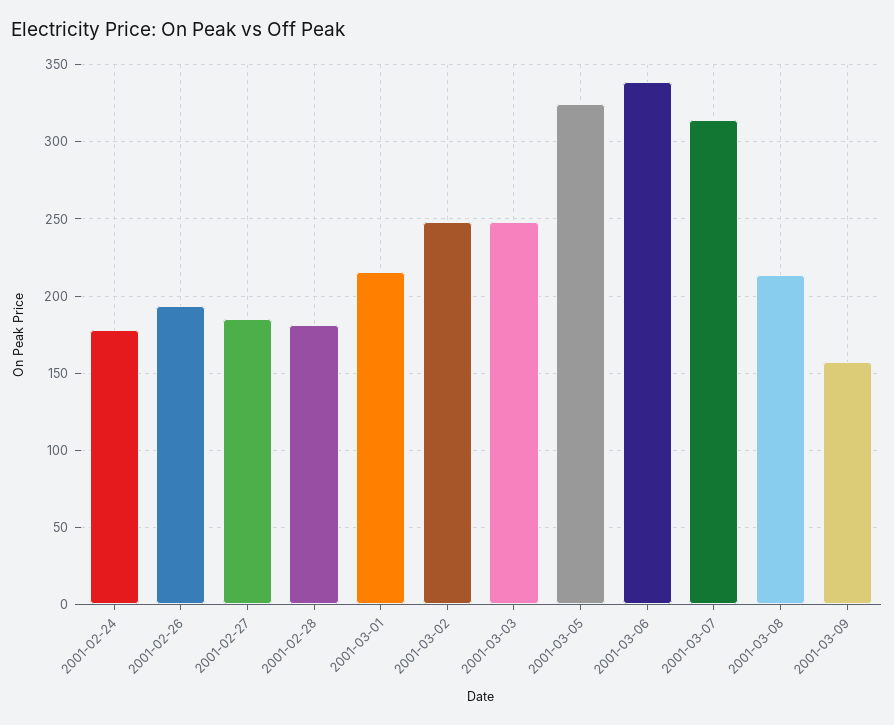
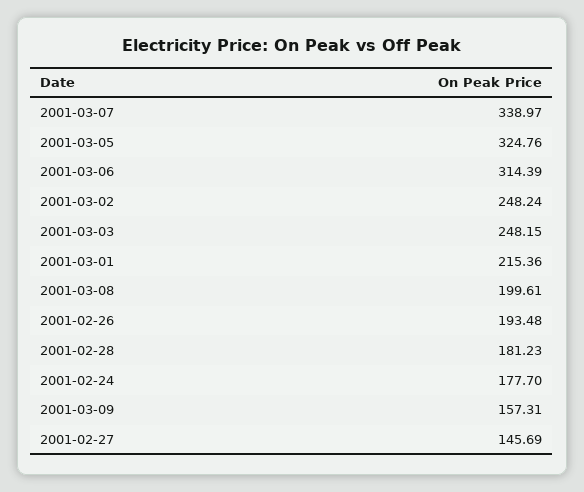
  {
    "2001-02-24": 177.7,
    "2001-02-26": 193.48,
-   "2001-02-27": 185,
+   "2001-02-27": 145.69,
    "2001-02-28": 181.23,
    "2001-03-01": 215.36,
    "2001-03-02": 248.24,
    "2001-03-03": 248.15,
    "2001-03-05": 324.76,
-   "2001-03-06": 340,
+   "2001-03-06": 314.39,
-   "2001-03-07": 315,
+   "2001-03-07": 338.97,
-   "2001-03-08": 215,
+   "2001-03-08": 199.61,
    "2001-03-09": 157.31
  }

